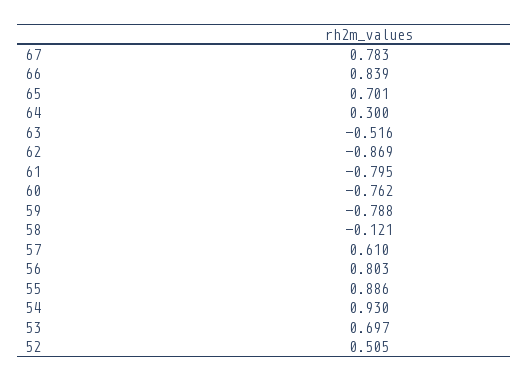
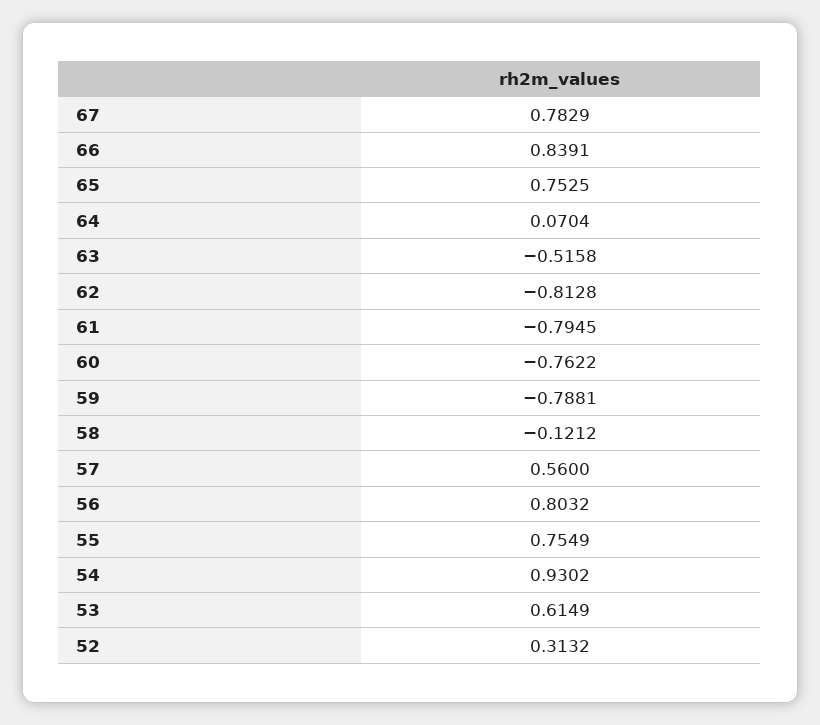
  {
    "67": 0.7829,
    "66": 0.8391,
-   "65": 0.701,
+   "65": 0.7525,
-   "64": 0.3,
+   "64": 0.0704,
    "63": -0.5158,
-   "62": -0.869,
+   "62": -0.8128,
    "61": -0.7945,
    "60": -0.7622,
    "59": -0.7881,
    "58": -0.1212,
-   "57": 0.61,
+   "57": 0.56,
    "56": 0.8032,
-   "55": 0.886,
+   "55": 0.7549,
    "54": 0.9302,
-   "53": 0.697,
+   "53": 0.6149,
-   "52": 0.505
+   "52": 0.3132
  }

